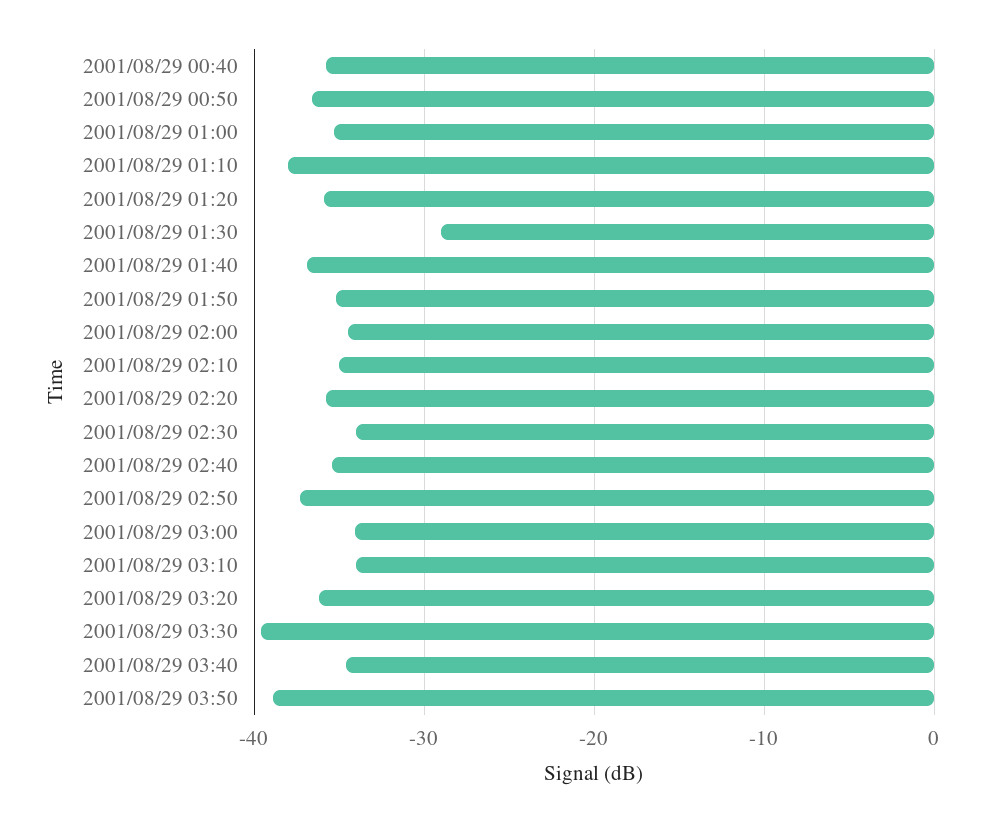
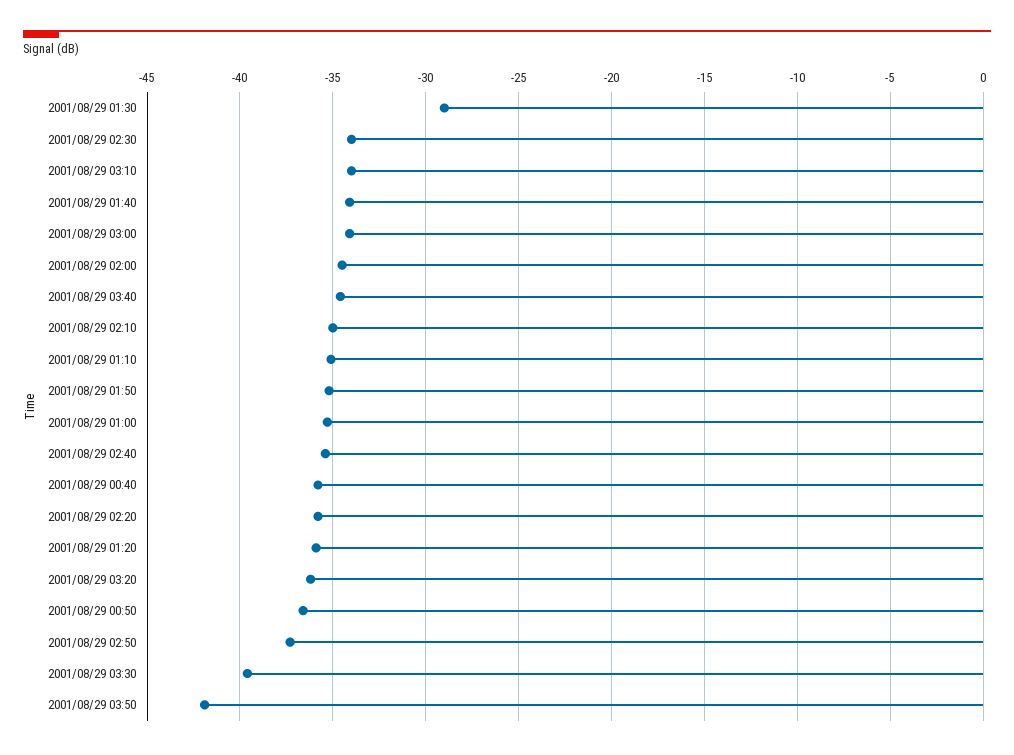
  {
    "2001/08/29 00:40": -36,
    "2001/08/29 00:50": -36.5,
    "2001/08/29 01:00": -35.5,
-   "2001/08/29 01:10": -38,
+   "2001/08/29 01:10": -35,
    "2001/08/29 01:20": -36,
    "2001/08/29 01:30": -29,
-   "2001/08/29 01:40": -37,
+   "2001/08/29 01:40": -34,
    "2001/08/29 01:50": -35,
    "2001/08/29 02:00": -34.5,
    "2001/08/29 02:10": -35,
    "2001/08/29 02:20": -36,
    "2001/08/29 02:30": -34,
    "2001/08/29 02:40": -35.5,
    "2001/08/29 02:50": -37.5,
    "2001/08/29 03:00": -34,
    "2001/08/29 03:10": -34,
    "2001/08/29 03:20": -36,
    "2001/08/29 03:30": -39.5,
    "2001/08/29 03:40": -34.5,
-   "2001/08/29 03:50": -39
+   "2001/08/29 03:50": -42
  }

